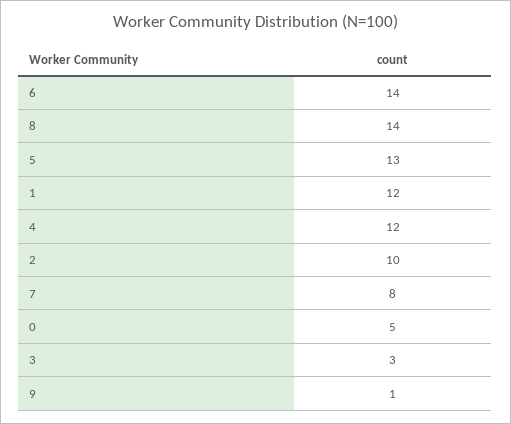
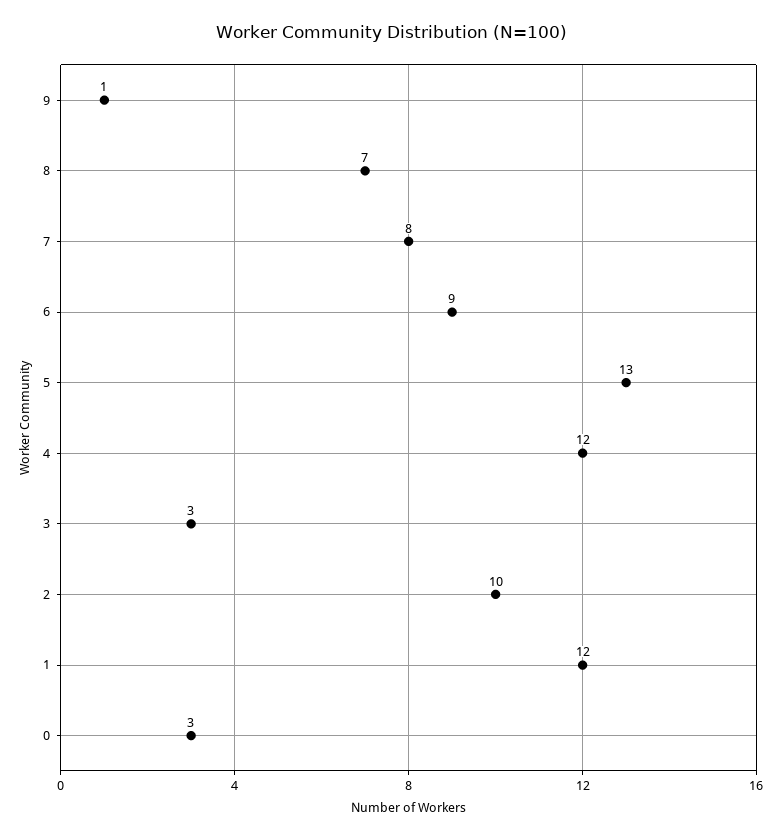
  {
-   "6": 14,
+   "6": 9,
-   "8": 14,
+   "8": 7,
    "5": 13,
    "1": 12,
    "4": 12,
    "2": 10,
    "7": 8,
-   "0": 5,
+   "0": 3,
    "3": 3,
    "9": 1
  }

